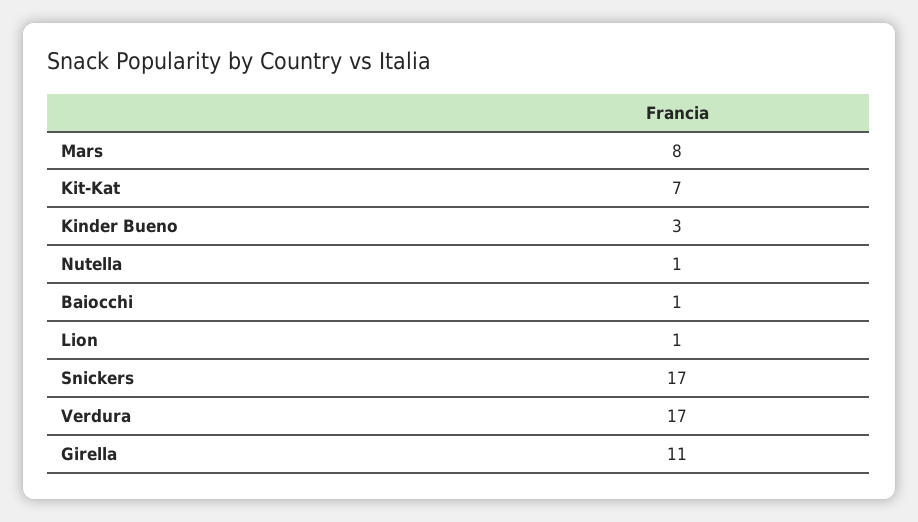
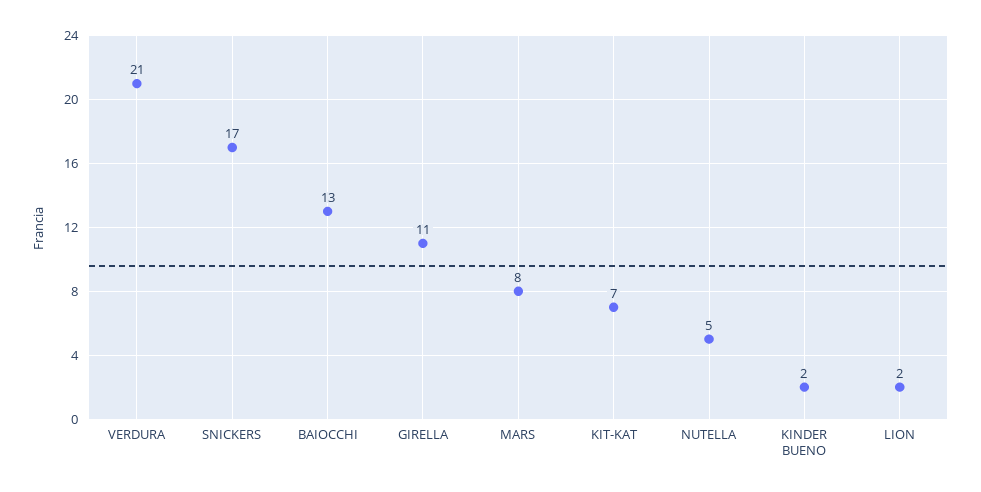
  {
    "Mars": 8,
    "Kit-Kat": 7,
-   "Kinder Bueno": 3,
+   "Kinder Bueno": 2,
-   "Nutella": 1,
+   "Nutella": 5,
-   "Baiocchi": 1,
+   "Baiocchi": 13,
-   "Lion": 1,
+   "Lion": 2,
    "Snickers": 17,
-   "Verdura": 17,
+   "Verdura": 21,
    "Girella": 11
  }

